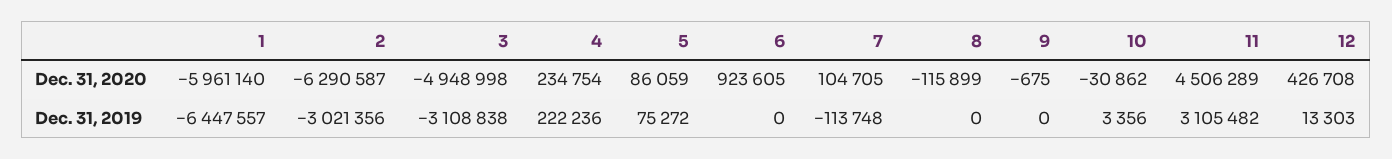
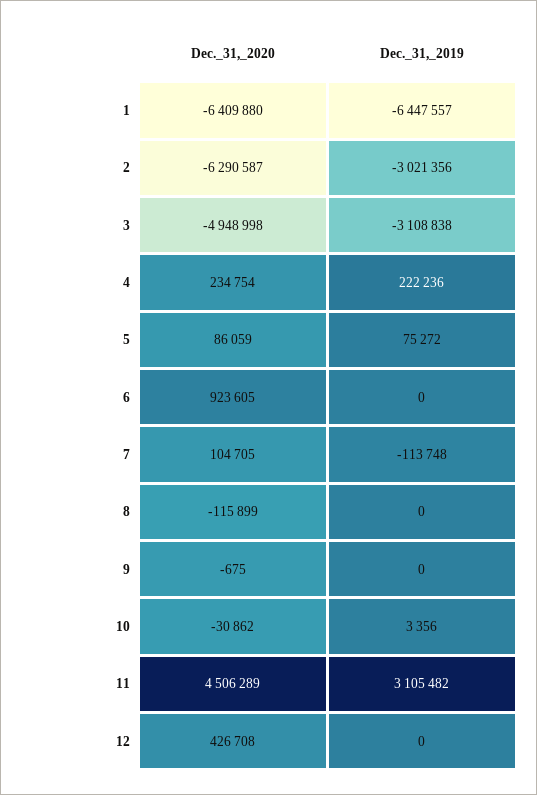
  {
    "1": {
-     "Dec. 31, 2020": -5961140,
+     "Dec. 31, 2020": -6409880,
      "Dec. 31, 2019": -6447557
    },
    "2": {
      "Dec. 31, 2020": -6290587,
      "Dec. 31, 2019": -3021356
    },
    "3": {
      "Dec. 31, 2020": -4948998,
      "Dec. 31, 2019": -3108838
    },
    "4": {
      "Dec. 31, 2020": 234754,
      "Dec. 31, 2019": 222236
    },
    "5": {
      "Dec. 31, 2020": 86059,
      "Dec. 31, 2019": 75272
    },
    "6": {
      "Dec. 31, 2020": 923605,
      "Dec. 31, 2019": 0
    },
    "7": {
      "Dec. 31, 2020": 104705,
      "Dec. 31, 2019": -113748
    },
    "8": {
      "Dec. 31, 2020": -115899,
      "Dec. 31, 2019": 0
    },
    "9": {
      "Dec. 31, 2020": -675,
      "Dec. 31, 2019": 0
    },
    "10": {
      "Dec. 31, 2020": -30862,
      "Dec. 31, 2019": 3356
    },
    "11": {
      "Dec. 31, 2020": 4506289,
      "Dec. 31, 2019": 3105482
    },
    "12": {
      "Dec. 31, 2020": 426708,
-     "Dec. 31, 2019": 13303
+     "Dec. 31, 2019": 0
    }
  }

